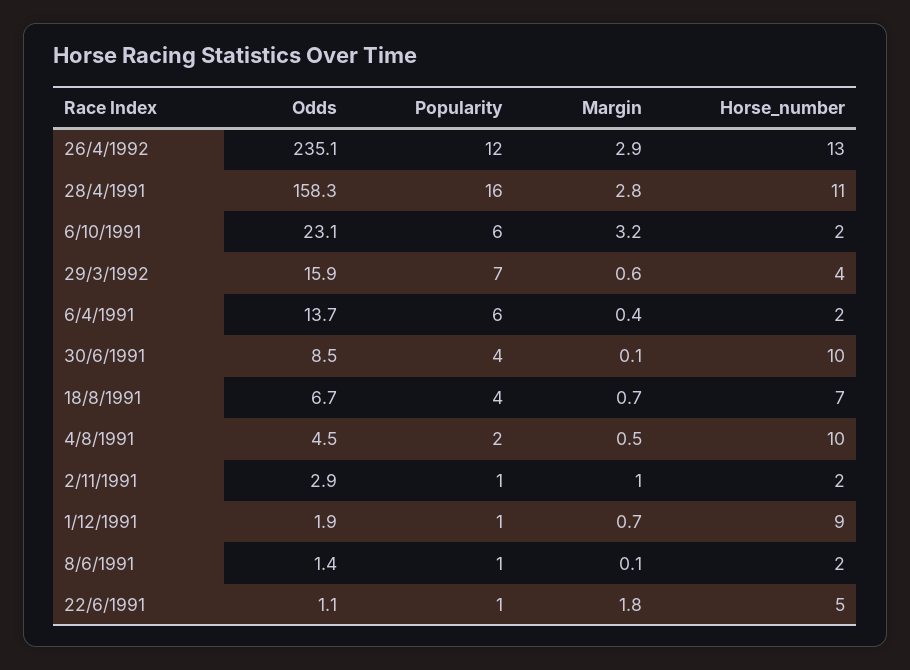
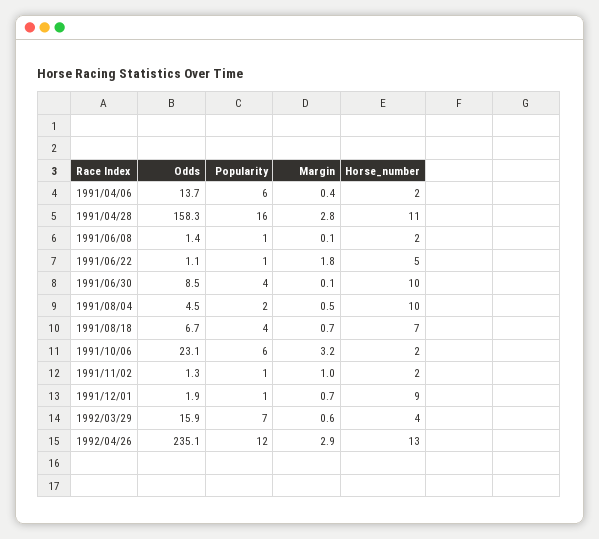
  {
    "Odds": {
      "26/4/1992": 235.1,
      "28/4/1991": 158.3,
      "6/10/1991": 23.1,
      "29/3/1992": 15.9,
      "6/4/1991": 13.7,
      "30/6/1991": 8.5,
      "18/8/1991": 6.7,
      "4/8/1991": 4.5,
-     "2/11/1991": 2.9,
+     "2/11/1991": 1.3,
      "1/12/1991": 1.9,
      "8/6/1991": 1.4,
      "22/6/1991": 1.1
    },
    "Popularity": {
      "26/4/1992": 12,
      "28/4/1991": 16,
      "6/10/1991": 6,
      "29/3/1992": 7,
      "6/4/1991": 6,
      "30/6/1991": 4,
      "18/8/1991": 4,
      "4/8/1991": 2,
      "2/11/1991": 1,
      "1/12/1991": 1,
      "8/6/1991": 1,
      "22/6/1991": 1
    },
    "Margin": {
      "26/4/1992": 2.9,
      "28/4/1991": 2.8,
      "6/10/1991": 3.2,
      "29/3/1992": 0.6,
      "6/4/1991": 0.4,
      "30/6/1991": 0.1,
      "18/8/1991": 0.7,
      "4/8/1991": 0.5,
      "2/11/1991": 1,
      "1/12/1991": 0.7,
      "8/6/1991": 0.1,
      "22/6/1991": 1.8
    },
    "Horse_number": {
      "26/4/1992": 13,
      "28/4/1991": 11,
      "6/10/1991": 2,
      "29/3/1992": 4,
      "6/4/1991": 2,
      "30/6/1991": 10,
      "18/8/1991": 7,
      "4/8/1991": 10,
      "2/11/1991": 2,
      "1/12/1991": 9,
      "8/6/1991": 2,
      "22/6/1991": 5
    }
  }

